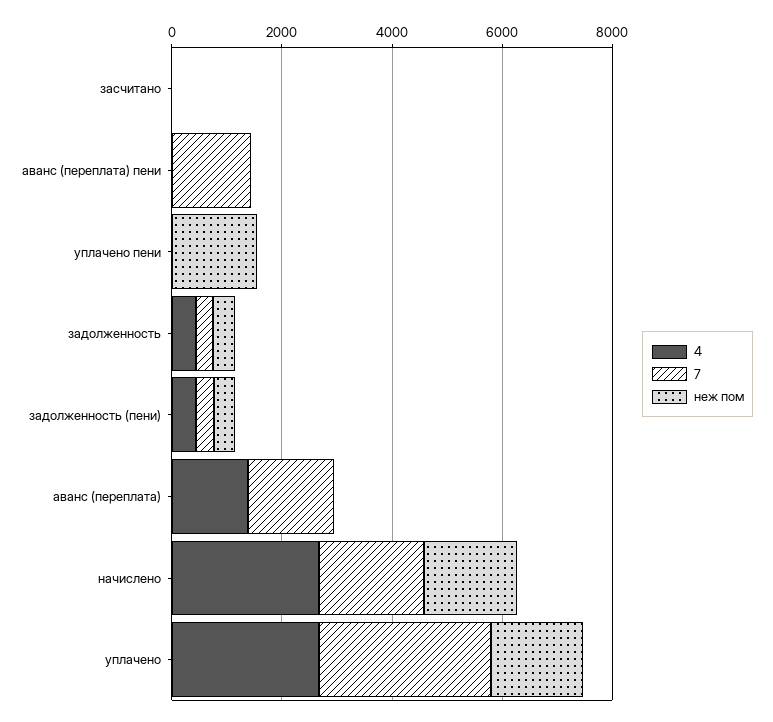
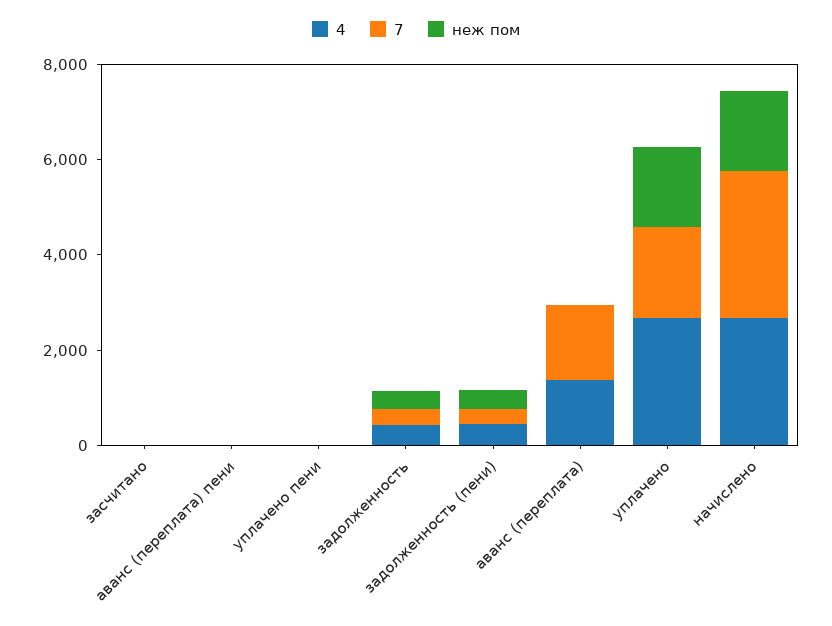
  {
    "4": {
      "засчитано": 0,
      "аванс (переплата) пени": 0,
      "уплачено пени": 0,
      "задолженность": 500,
      "задолженность (пени)": 500,
      "аванс (переплата)": 1500,
      "начислено": 2500,
      "уплачено": 2500
    },
    "7": {
      "засчитано": 0,
-     "аванс (переплата) пени": 1500,
+     "аванс (переплата) пени": 0,
      "уплачено пени": 0,
      "задолженность": 500,
      "задолженность (пени)": 500,
      "аванс (переплата)": 1500,
-     "начислено": 2000,
+     "начислено": 3000,
-     "уплачено": 3000
+     "уплачено": 2000
    },
    "неж пом": {
      "засчитано": 0,
      "аванс (переплата) пени": 0,
-     "уплачено пени": 1500,
+     "уплачено пени": 0,
      "задолженность": 500,
      "задолженность (пени)": 500,
      "аванс (переплата)": 0,
      "начислено": 1500,
      "уплачено": 1500
    }
  }

